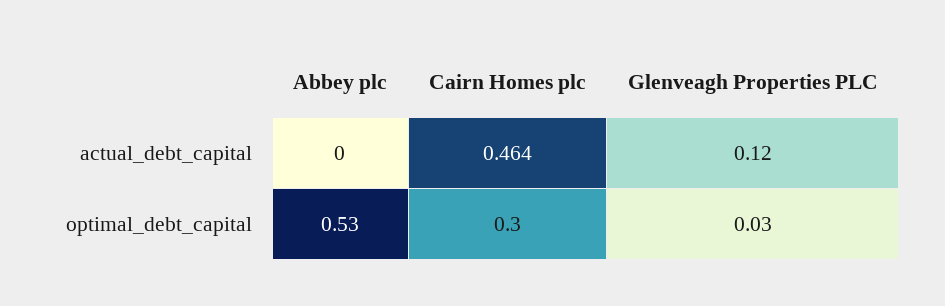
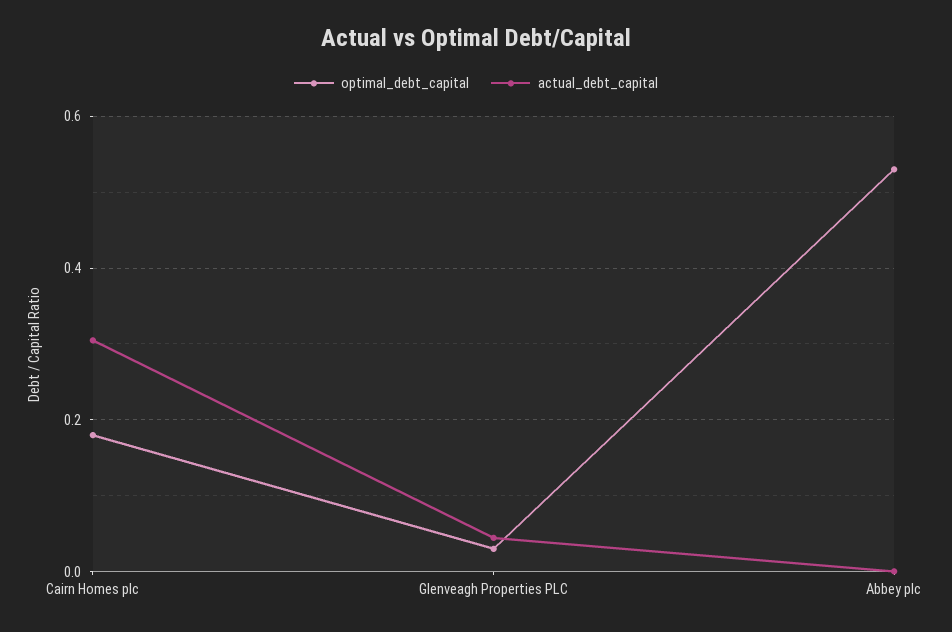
  {
    "actual_debt_capital": {
      "Abbey plc": 0,
-     "Cairn Homes plc": 0.464,
+     "Cairn Homes plc": 0.3,
-     "Glenveagh Properties PLC": 0.12
+     "Glenveagh Properties PLC": 0.04
    },
    "optimal_debt_capital": {
      "Abbey plc": 0.53,
-     "Cairn Homes plc": 0.3,
+     "Cairn Homes plc": 0.18,
      "Glenveagh Properties PLC": 0.03
    }
  }

